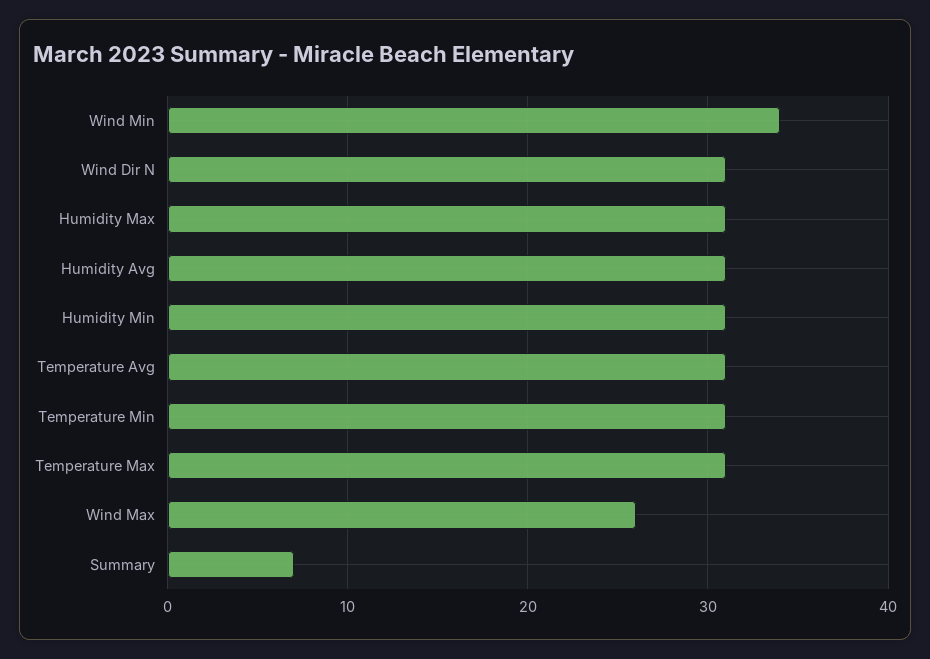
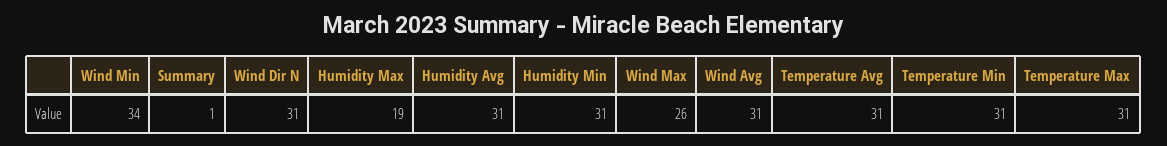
  {
    "Wind Min": 34,
    "Wind Dir N": 31,
-   "Humidity Max": 31,
+   "Humidity Max": 19,
    "Humidity Avg": 31,
    "Humidity Min": 31,
    "Temperature Avg": 31,
    "Temperature Min": 31,
    "Temperature Max": 31,
    "Wind Max": 26,
-   "Summary": 7
+   "Summary": 1,
+   "Wind Avg": 31
  }

